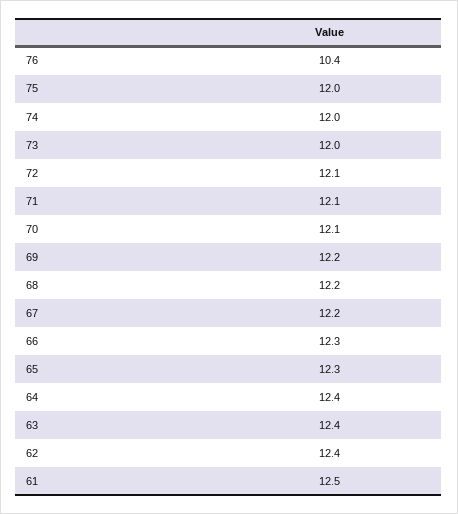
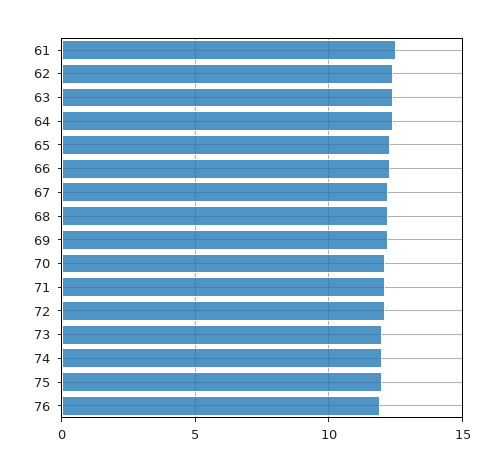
  {
-   "76": 10.4,
+   "76": 12,
    "75": 12,
    "74": 12,
    "73": 12,
    "72": 12.1,
    "71": 12.1,
    "70": 12.1,
    "69": 12.2,
    "68": 12.2,
    "67": 12.2,
    "66": 12.3,
    "65": 12.3,
    "64": 12.4,
    "63": 12.4,
    "62": 12.4,
    "61": 12.5
  }

